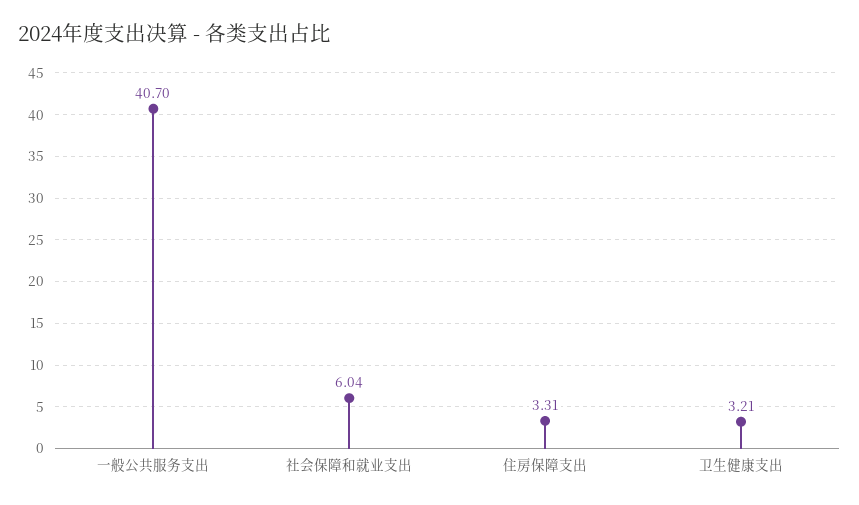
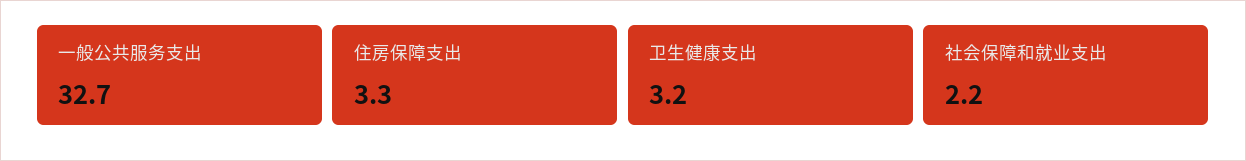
  {
-   "一般公共服务支出": 40.7,
+   "一般公共服务支出": 32.7,
-   "社会保障和就业支出": 6.04,
+   "社会保障和就业支出": 2.2,
    "住房保障支出": 3.31,
    "卫生健康支出": 3.21
  }

